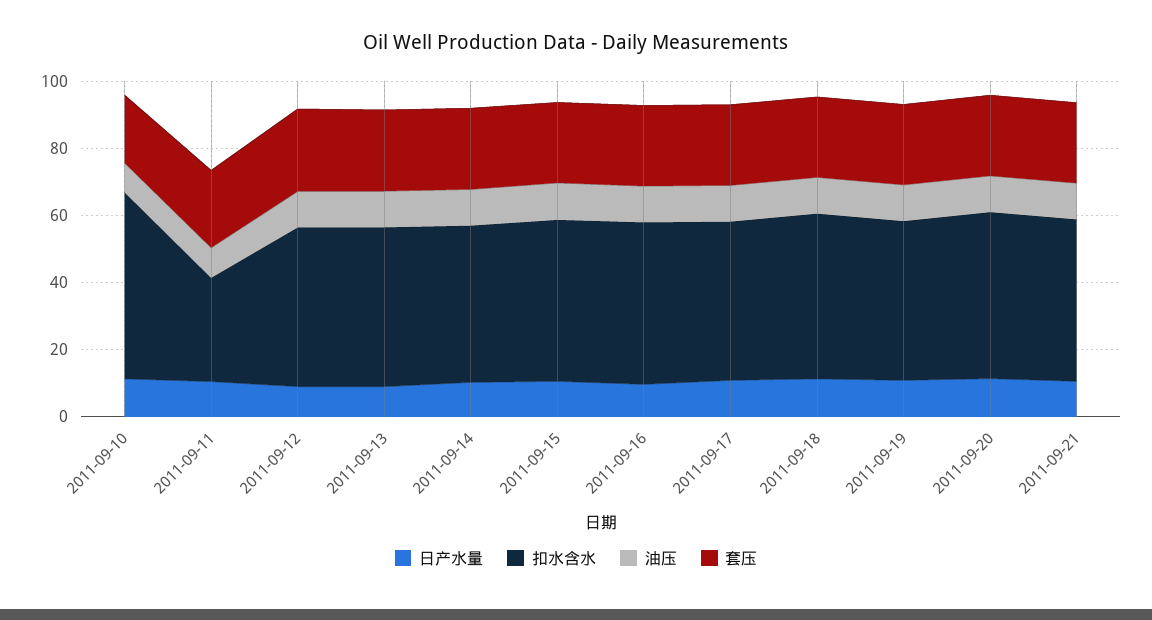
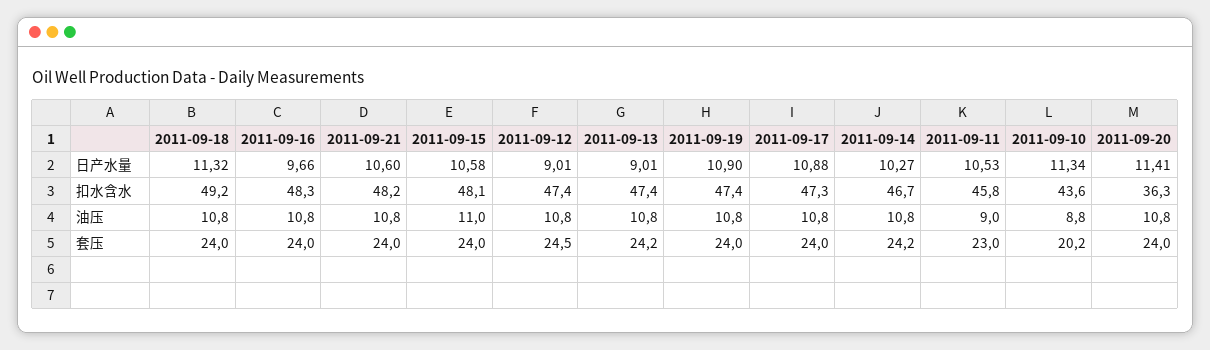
  {
    "日产水量": {
      "2011-09-10": 11.34,
      "2011-09-11": 10.53,
      "2011-09-12": 9.01,
      "2011-09-13": 9.01,
      "2011-09-14": 10.27,
      "2011-09-15": 10.58,
      "2011-09-16": 9.66,
      "2011-09-17": 10.88,
      "2011-09-18": 11.32,
      "2011-09-19": 10.9,
      "2011-09-20": 11.41,
      "2011-09-21": 10.6
    },
    "扣水含水": {
-     "2011-09-10": 55,
+     "2011-09-10": 43.6,
-     "2011-09-11": 30,
+     "2011-09-11": 45.8,
      "2011-09-12": 47.4,
      "2011-09-13": 47.4,
      "2011-09-14": 46.7,
      "2011-09-15": 48.1,
      "2011-09-16": 48.3,
      "2011-09-17": 47.3,
      "2011-09-18": 49.2,
      "2011-09-19": 47.4,
-     "2011-09-20": 50,
+     "2011-09-20": 36.3,
      "2011-09-21": 48.2
    },
    "油压": {
      "2011-09-10": 8.8,
      "2011-09-11": 9,
      "2011-09-12": 10.8,
      "2011-09-13": 10.8,
      "2011-09-14": 10.8,
      "2011-09-15": 11,
      "2011-09-16": 10.8,
      "2011-09-17": 10.8,
      "2011-09-18": 10.8,
      "2011-09-19": 10.8,
      "2011-09-20": 10.8,
      "2011-09-21": 10.8
    },
    "套压": {
      "2011-09-10": 20.2,
      "2011-09-11": 23,
      "2011-09-12": 24.5,
      "2011-09-13": 24.2,
      "2011-09-14": 24.2,
      "2011-09-15": 24,
      "2011-09-16": 24,
      "2011-09-17": 24,
      "2011-09-18": 24,
      "2011-09-19": 24,
      "2011-09-20": 24,
      "2011-09-21": 24
    }
  }

